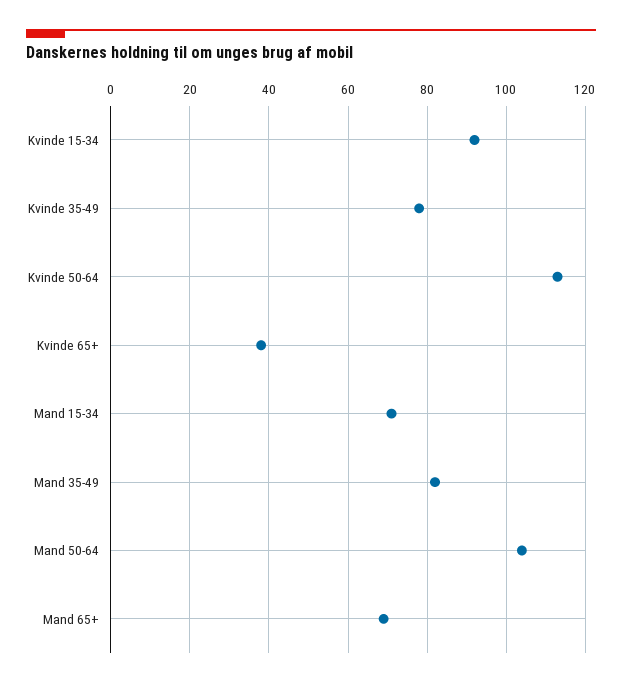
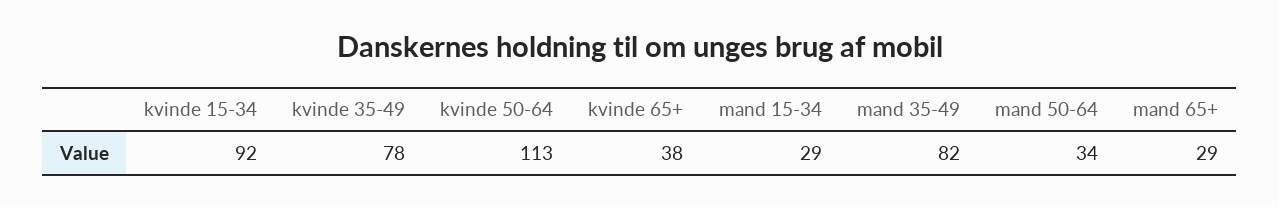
  {
    "Kvinde 15-34": 92,
    "Kvinde 35-49": 78,
    "Kvinde 50-64": 113,
    "Kvinde 65+": 38,
-   "Mand 15-34": 70,
+   "Mand 15-34": 29,
    "Mand 35-49": 82,
-   "Mand 50-64": 105,
+   "Mand 50-64": 34,
-   "Mand 65+": 70
+   "Mand 65+": 29
  }

